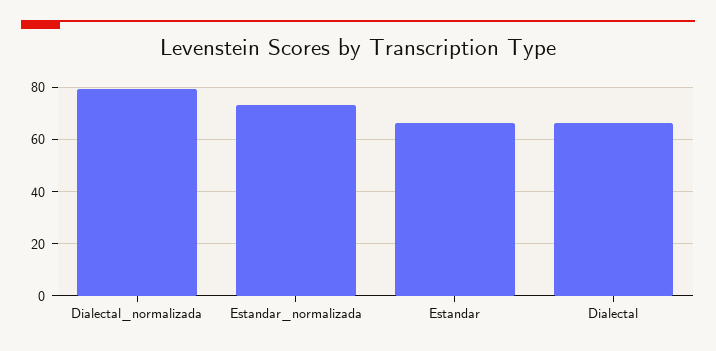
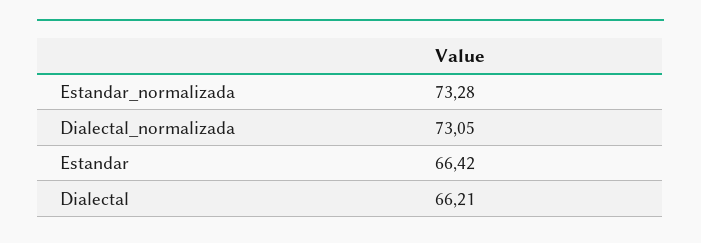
  {
-   "Dialectal_normalizada": 80,
+   "Dialectal_normalizada": 73.05,
    "Estandar_normalizada": 73.28,
    "Estandar": 66.42,
    "Dialectal": 66.21
  }

